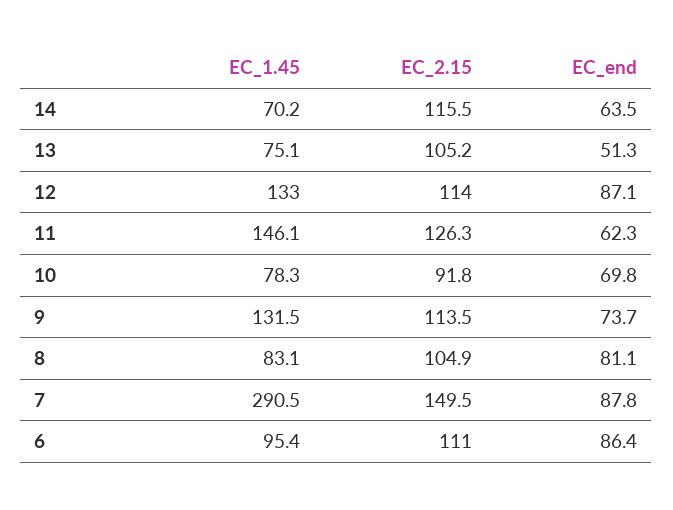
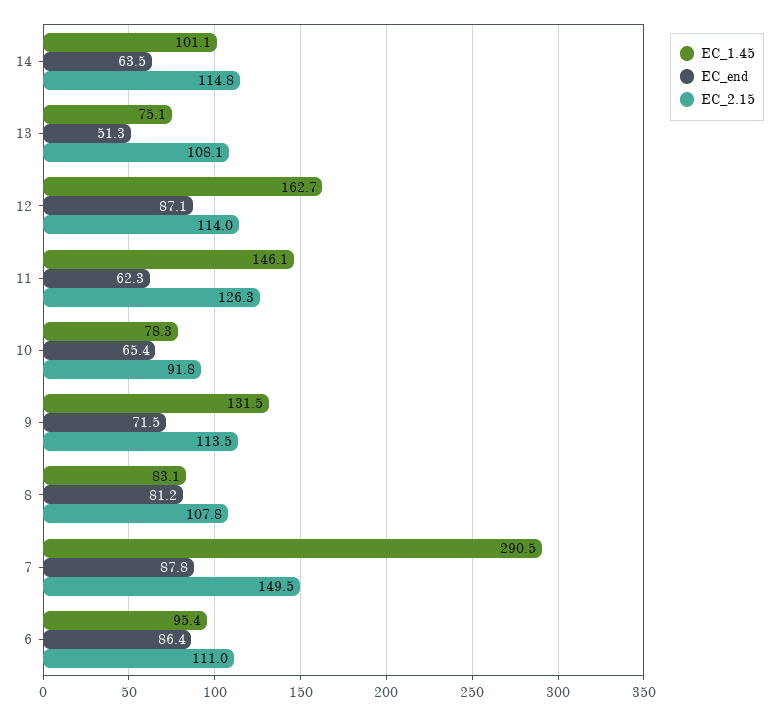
  {
    "EC_1.45": {
-     "14": 70.2,
+     "14": 101.1,
      "13": 75.1,
-     "12": 133,
+     "12": 162.7,
      "11": 146.1,
      "10": 78.3,
      "9": 131.5,
      "8": 83.1,
      "7": 290.5,
      "6": 95.4
    },
    "EC_2.15": {
-     "14": 115.5,
+     "14": 114.8,
-     "13": 105.2,
+     "13": 108.1,
      "12": 114,
      "11": 126.3,
      "10": 91.8,
      "9": 113.5,
-     "8": 104.9,
+     "8": 107.8,
      "7": 149.5,
      "6": 111
    },
    "EC_end": {
      "14": 63.5,
      "13": 51.3,
      "12": 87.1,
      "11": 62.3,
-     "10": 69.8,
+     "10": 65.4,
-     "9": 73.7,
+     "9": 71.5,
-     "8": 81.1,
+     "8": 81.2,
      "7": 87.8,
      "6": 86.4
    }
  }

